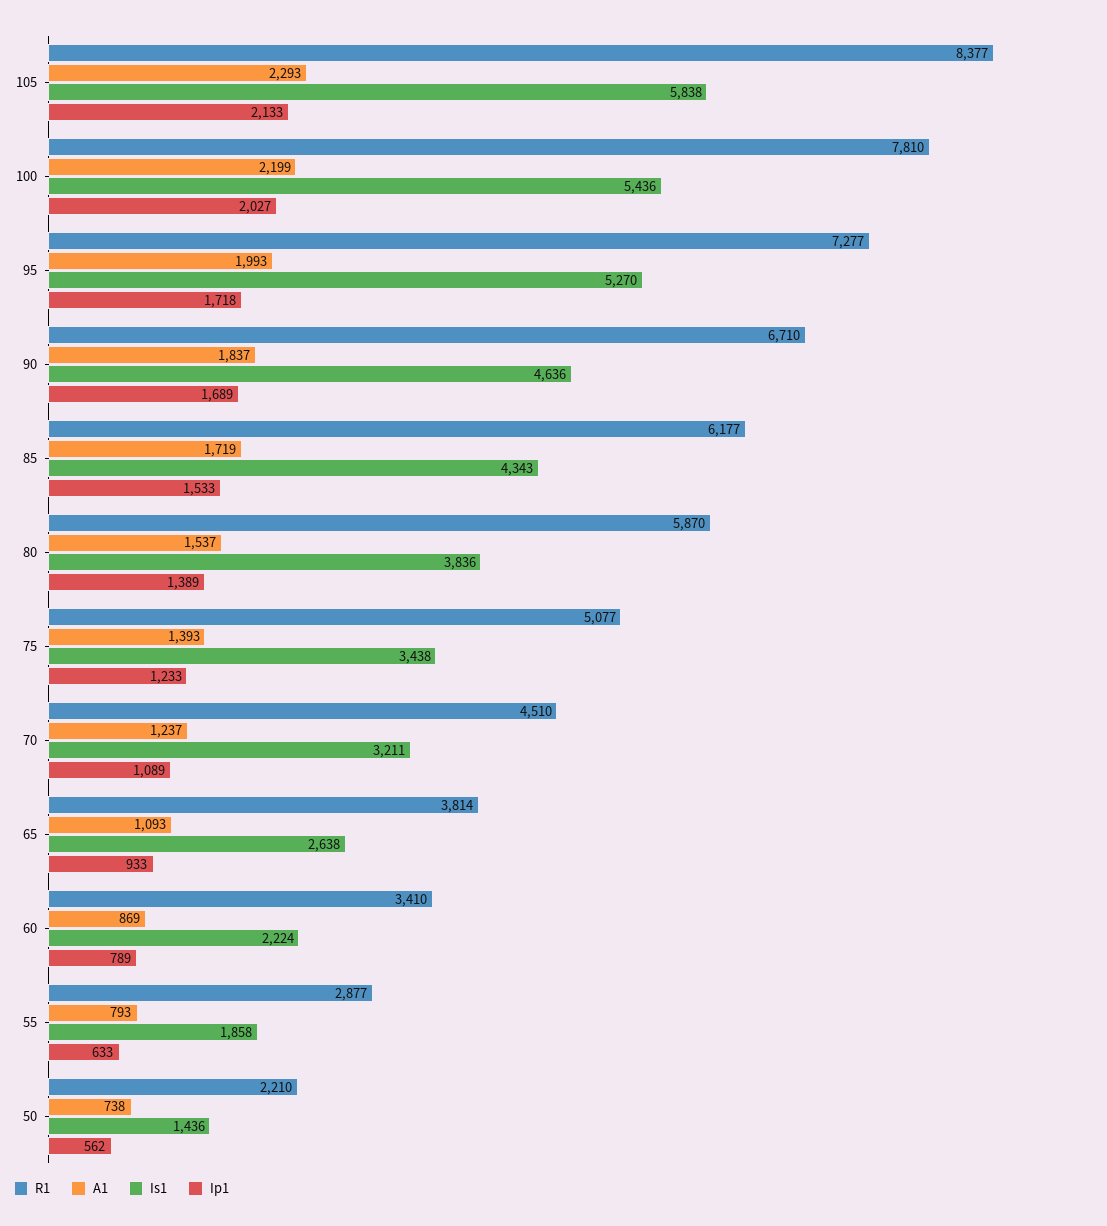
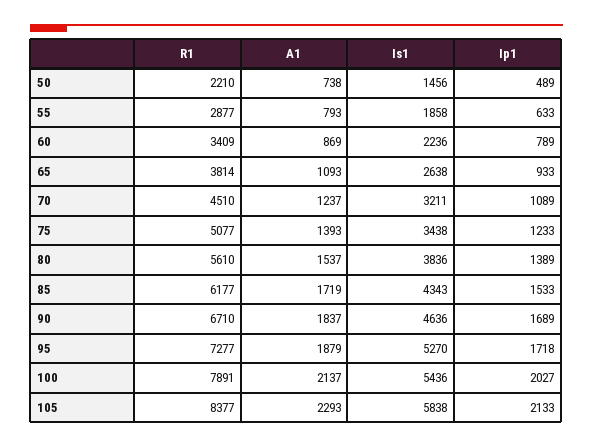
  {
    "R1": {
      "105": 8377,
-     "100": 7810,
+     "100": 7891,
      "95": 7277,
      "90": 6710,
      "85": 6177,
-     "80": 5870,
+     "80": 5610,
      "75": 5077,
      "70": 4510,
      "65": 3814,
-     "60": 3410,
+     "60": 3409,
      "55": 2877,
      "50": 2210
    },
    "A1": {
      "105": 2293,
-     "100": 2199,
+     "100": 2137,
-     "95": 1993,
+     "95": 1879,
      "90": 1837,
      "85": 1719,
      "80": 1537,
      "75": 1393,
      "70": 1237,
      "65": 1093,
      "60": 869,
      "55": 793,
      "50": 738
    },
    "Is1": {
      "105": 5838,
      "100": 5436,
      "95": 5270,
      "90": 4636,
      "85": 4343,
      "80": 3836,
      "75": 3438,
      "70": 3211,
      "65": 2638,
-     "60": 2224,
+     "60": 2236,
      "55": 1858,
-     "50": 1436
+     "50": 1456
    },
    "Ip1": {
      "105": 2133,
      "100": 2027,
      "95": 1718,
      "90": 1689,
      "85": 1533,
      "80": 1389,
      "75": 1233,
      "70": 1089,
      "65": 933,
      "60": 789,
      "55": 633,
-     "50": 562
+     "50": 489
    }
  }

